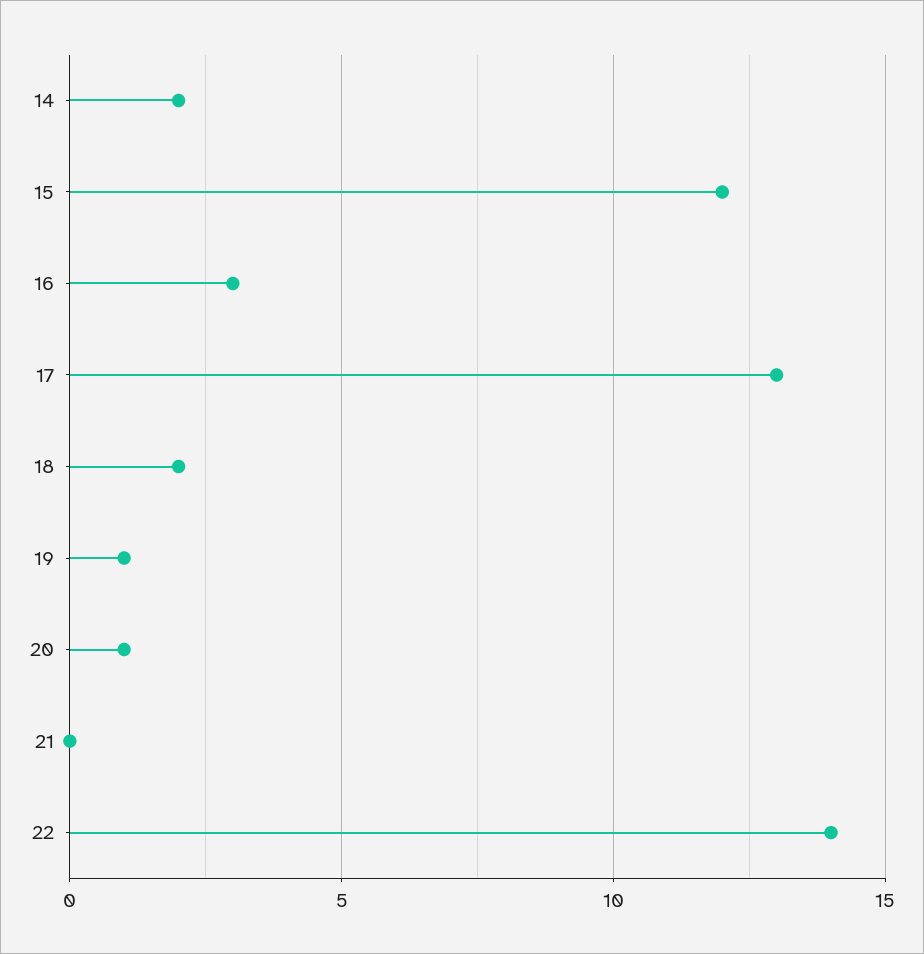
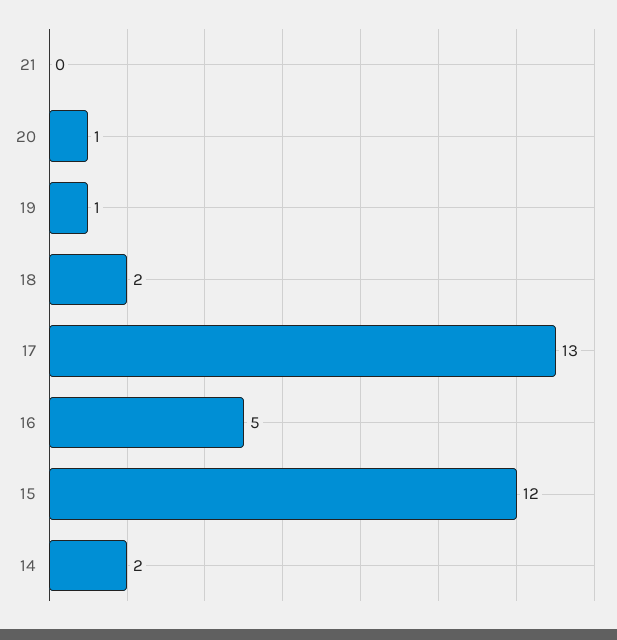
  {
    "14": 2,
    "15": 12,
-   "16": 3,
+   "16": 5,
    "17": 13,
    "18": 2,
    "19": 1,
    "20": 1,
-   "21": 0,
+   "21": 0
-   "22": 14
  }

